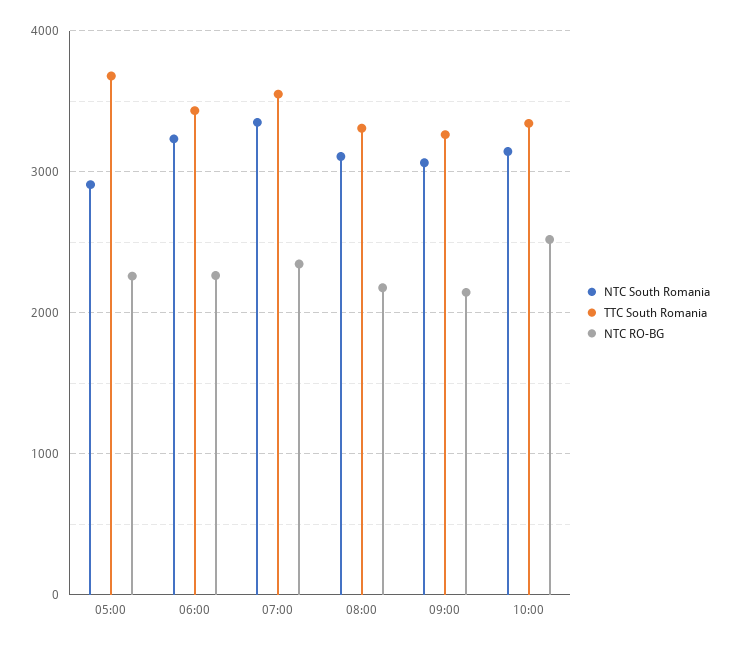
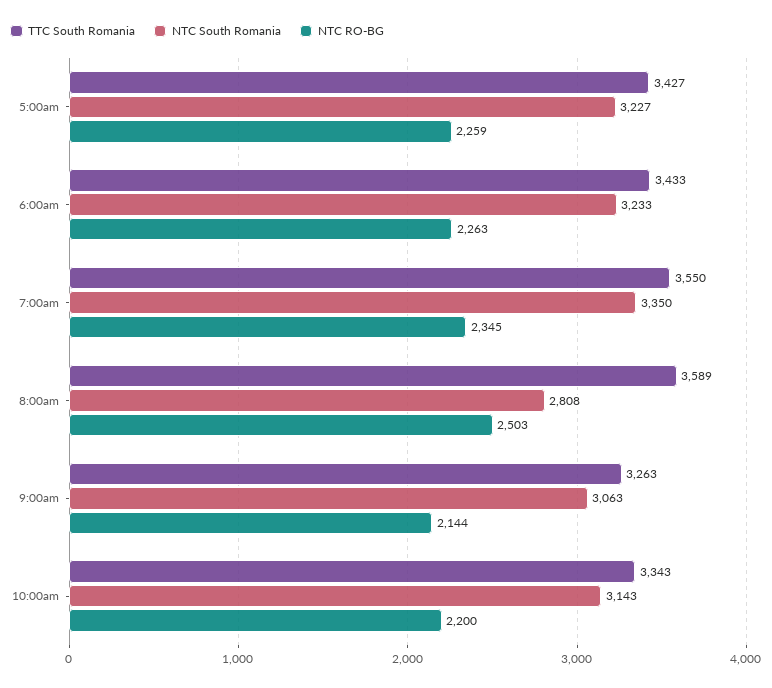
  {
    "NTC South Romania": {
-     "05:00": 2900,
+     "05:00": 3227,
      "06:00": 3233,
      "07:00": 3350,
-     "08:00": 3100,
+     "08:00": 2808,
      "09:00": 3063,
      "10:00": 3143
    },
    "TTC South Romania": {
-     "05:00": 3700,
+     "05:00": 3427,
      "06:00": 3433,
      "07:00": 3550,
-     "08:00": 3300,
+     "08:00": 3589,
      "09:00": 3263,
      "10:00": 3343
    },
    "NTC RO-BG": {
      "05:00": 2259,
      "06:00": 2263,
      "07:00": 2345,
-     "08:00": 2200,
+     "08:00": 2503,
      "09:00": 2144,
-     "10:00": 2500
+     "10:00": 2200
    }
  }

